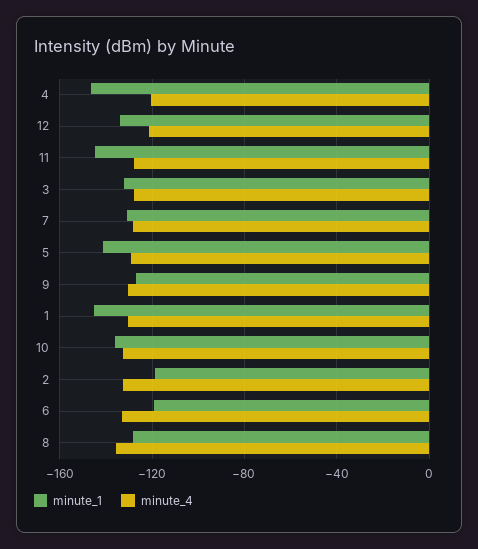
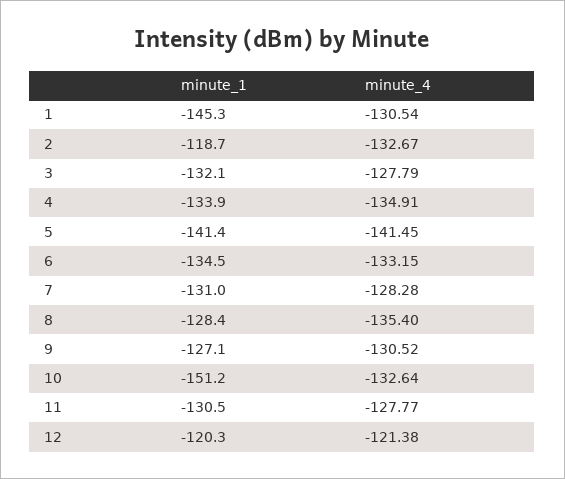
  {
    "minute_1": {
-     "4": -145,
+     "4": -133.9,
-     "12": -135,
+     "12": -120.3,
-     "11": -145,
+     "11": -130.5,
      "3": -132.1,
      "7": -131,
      "5": -141.4,
      "9": -127.1,
      "1": -145.3,
-     "10": -135,
+     "10": -151.2,
      "2": -118.7,
-     "6": -120,
+     "6": -134.5,
      "8": -128.4
    },
    "minute_4": {
-     "4": -120,
+     "4": -134.91,
      "12": -121.38,
      "11": -127.77,
      "3": -127.79,
      "7": -128.28,
-     "5": -130,
+     "5": -141.45,
      "9": -130.52,
      "1": -130.54,
      "10": -132.64,
      "2": -132.67,
      "6": -133.15,
      "8": -135.4
    }
  }

